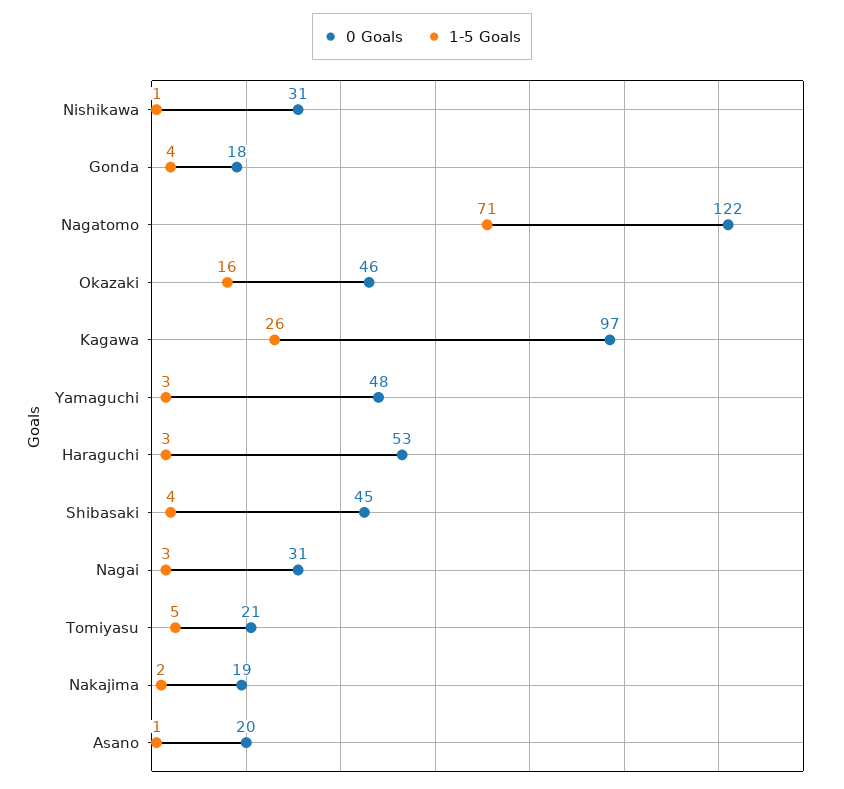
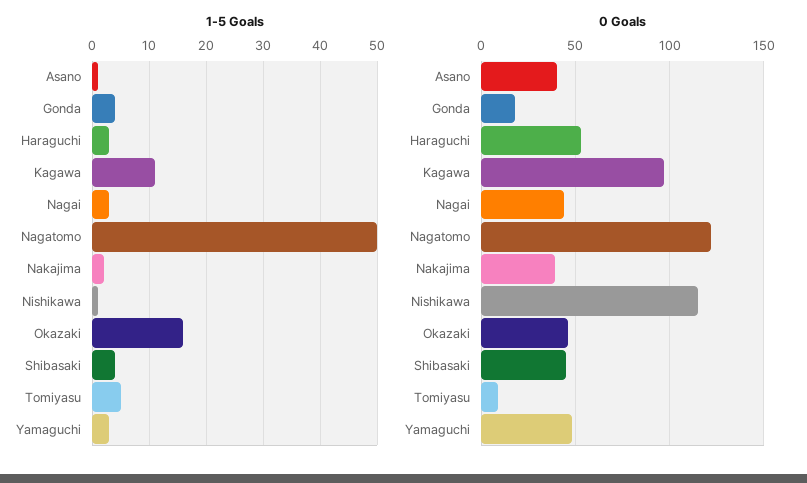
  {
    "0 Goals": {
-     "Nishikawa": 31,
+     "Nishikawa": 115,
      "Gonda": 18,
      "Nagatomo": 122,
      "Okazaki": 46,
      "Kagawa": 97,
      "Yamaguchi": 48,
      "Haraguchi": 53,
      "Shibasaki": 45,
-     "Nagai": 31,
+     "Nagai": 45,
-     "Tomiyasu": 21,
+     "Tomiyasu": 10,
-     "Nakajima": 19,
+     "Nakajima": 40,
-     "Asano": 20
+     "Asano": 40
    },
    "1-5 Goals": {
      "Nishikawa": 1,
      "Gonda": 4,
-     "Nagatomo": 71,
+     "Nagatomo": 50,
      "Okazaki": 16,
-     "Kagawa": 26,
+     "Kagawa": 10,
      "Yamaguchi": 3,
      "Haraguchi": 3,
      "Shibasaki": 4,
      "Nagai": 3,
      "Tomiyasu": 5,
      "Nakajima": 2,
      "Asano": 1
    }
  }

